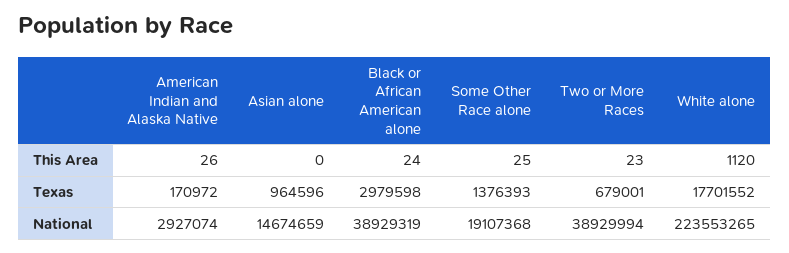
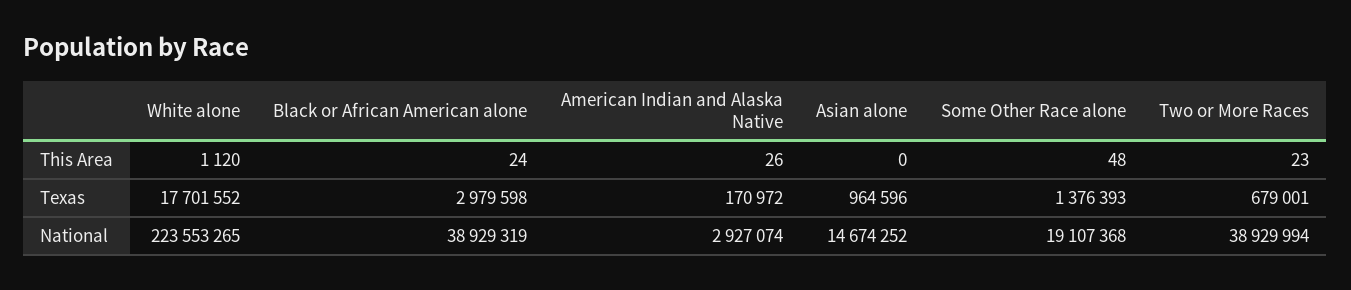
  {
    "American Indian and Alaska Native": {
      "This Area": 26,
      "Texas": 170972,
      "National": 2927074
    },
    "Asian alone": {
      "This Area": 0,
      "Texas": 964596,
-     "National": 14674659
+     "National": 14674252
    },
    "Black or African American alone": {
      "This Area": 24,
      "Texas": 2979598,
      "National": 38929319
    },
    "Some Other Race alone": {
-     "This Area": 25,
+     "This Area": 48,
      "Texas": 1376393,
      "National": 19107368
    },
    "Two or More Races": {
      "This Area": 23,
      "Texas": 679001,
      "National": 38929994
    },
    "White alone": {
      "This Area": 1120,
      "Texas": 17701552,
      "National": 223553265
    }
  }

